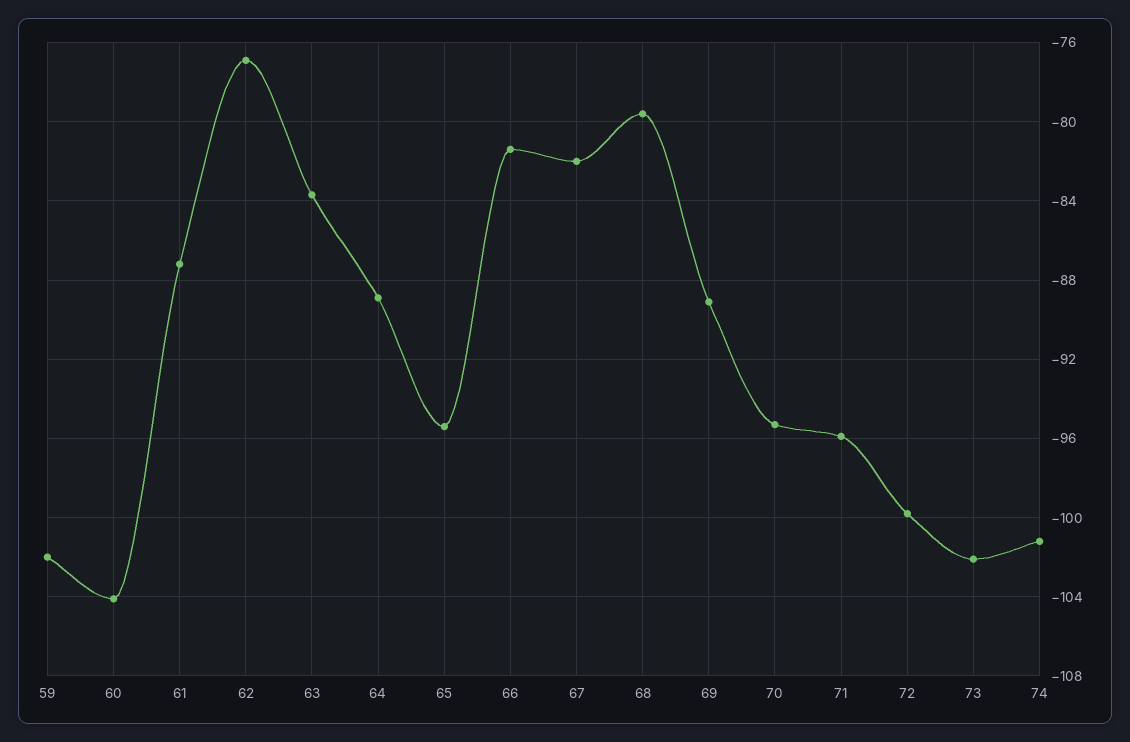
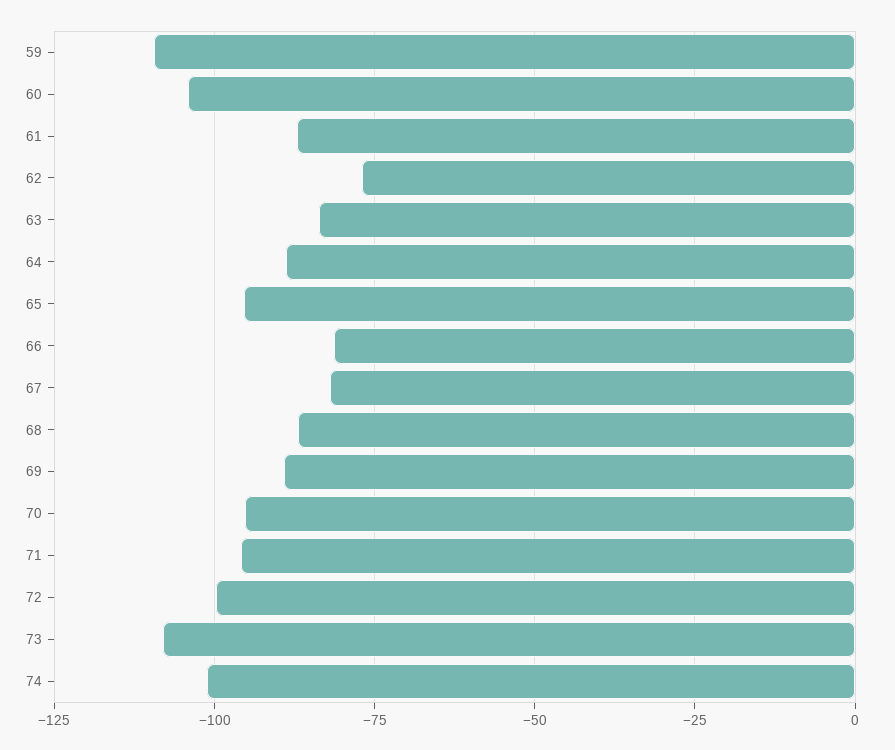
  {
-   "59": -102,
+   "59": -110,
    "60": -104,
    "61": -87,
    "62": -77,
    "63": -83.5,
    "64": -89,
    "65": -95.5,
    "66": -81.5,
    "67": -82,
-   "68": -79.5,
+   "68": -87.5,
    "69": -89,
    "70": -95.5,
    "71": -96,
    "72": -100,
-   "73": -102,
+   "73": -107.5,
    "74": -101
  }

